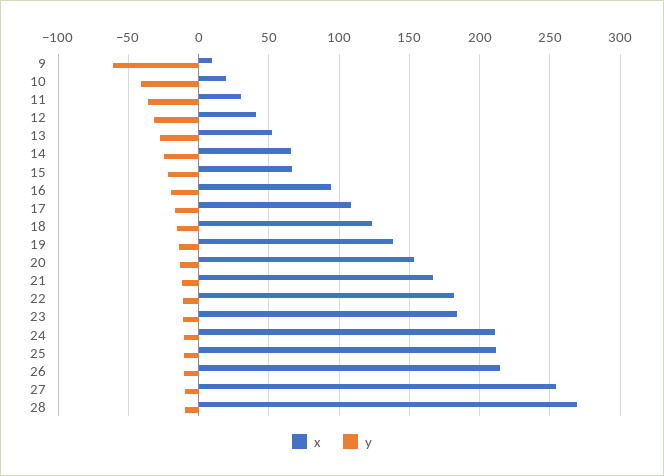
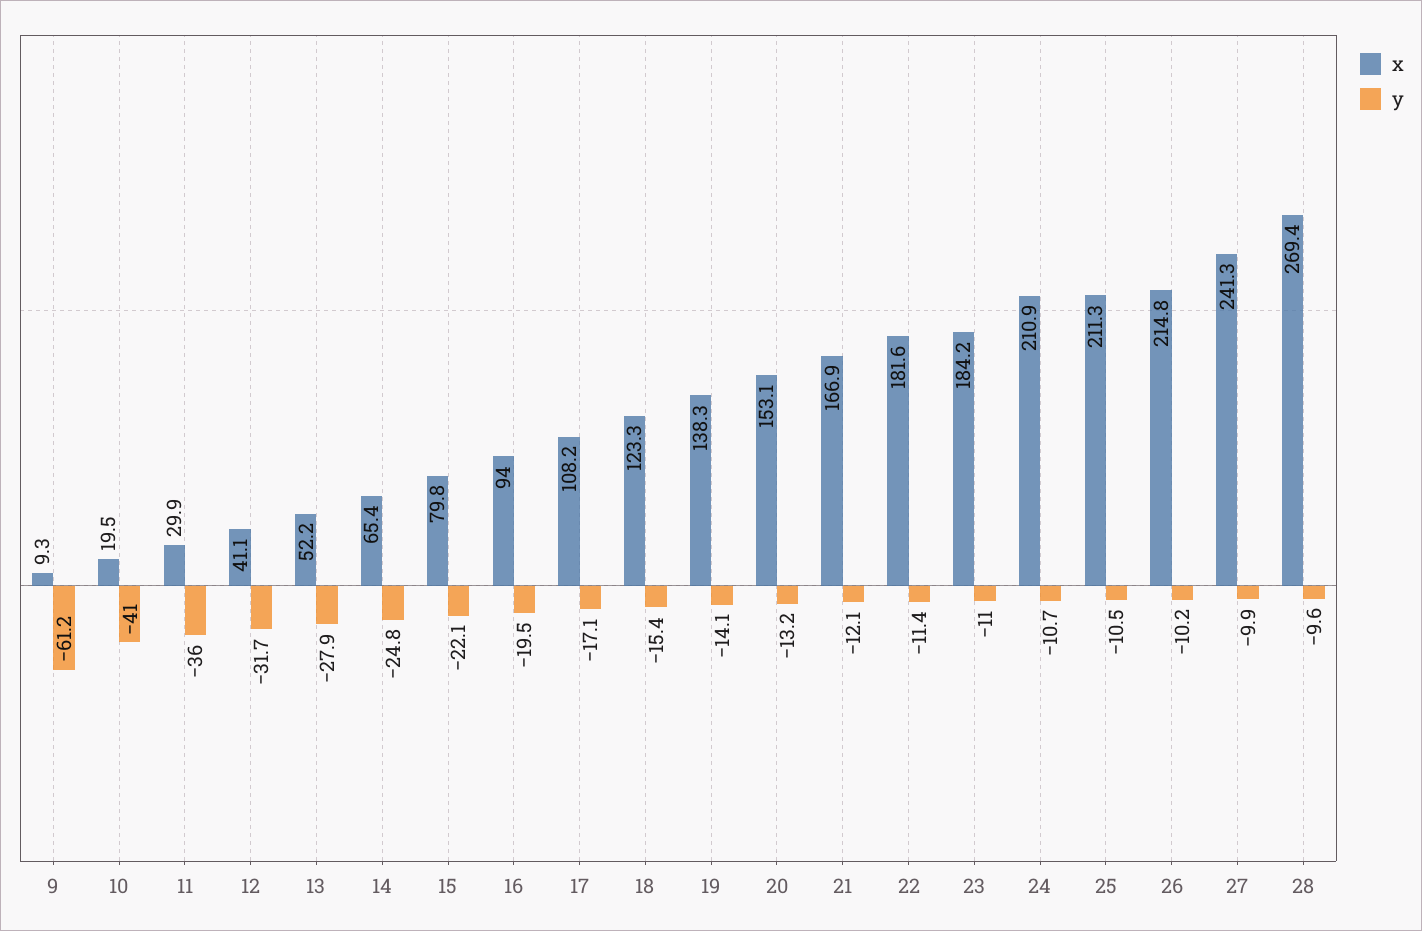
  {
    "x": {
      "9": 9.3,
      "10": 19.5,
      "11": 29.9,
      "12": 41.1,
      "13": 52.2,
      "14": 65.4,
-     "15": 65,
+     "15": 79.8,
      "16": 94,
      "17": 108.2,
      "18": 123.3,
      "19": 138.3,
      "20": 153.1,
      "21": 166.9,
      "22": 181.6,
      "23": 184.2,
      "24": 210.9,
      "25": 211.3,
      "26": 214.8,
-     "27": 255,
+     "27": 241.3,
      "28": 269.4
    },
    "y": {
      "9": -61.2,
      "10": -41,
      "11": -36,
      "12": -31.7,
      "13": -27.9,
      "14": -24.8,
      "15": -22.1,
      "16": -19.5,
      "17": -17.1,
      "18": -15.4,
      "19": -14.1,
      "20": -13.2,
      "21": -12.1,
      "22": -11.4,
      "23": -11,
      "24": -10.7,
      "25": -10.5,
      "26": -10.2,
      "27": -9.9,
      "28": -9.6
    }
  }

